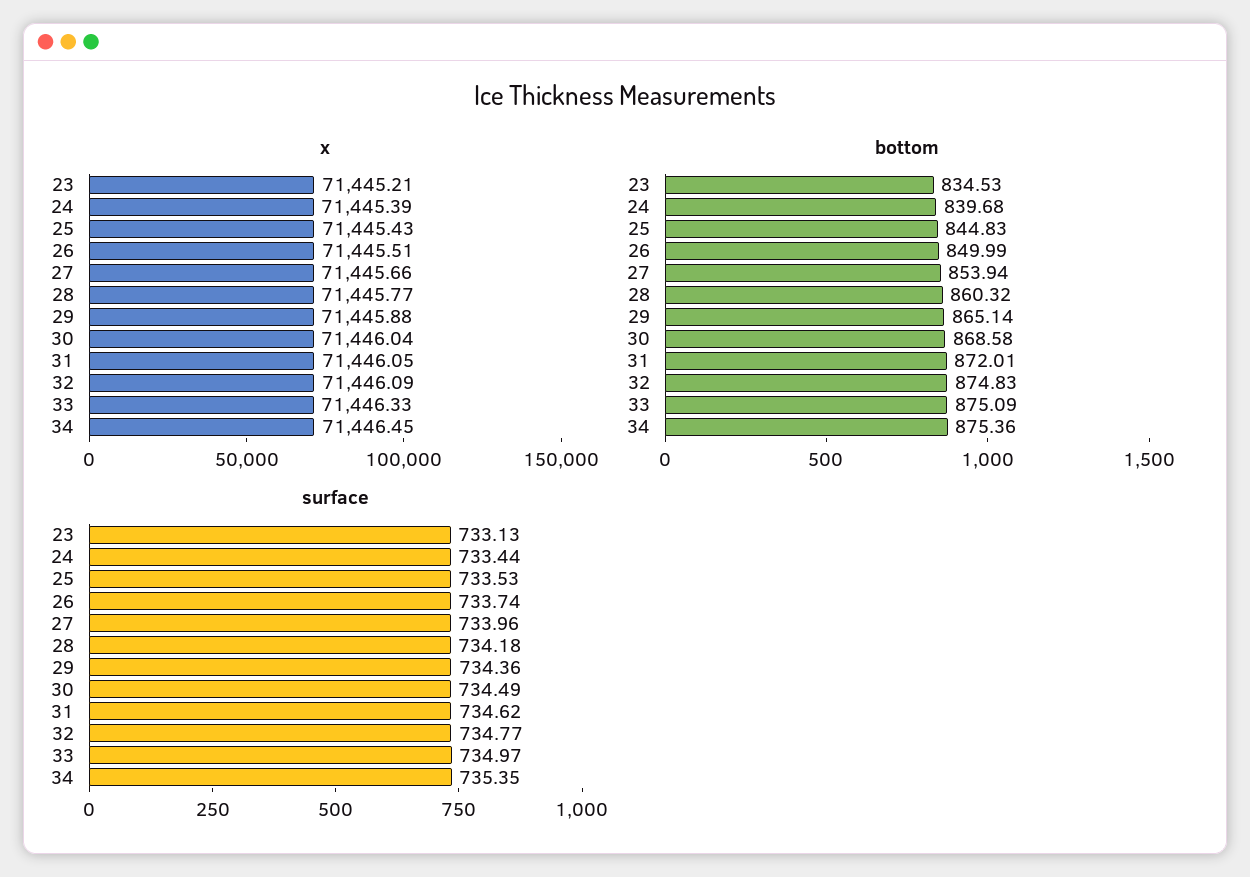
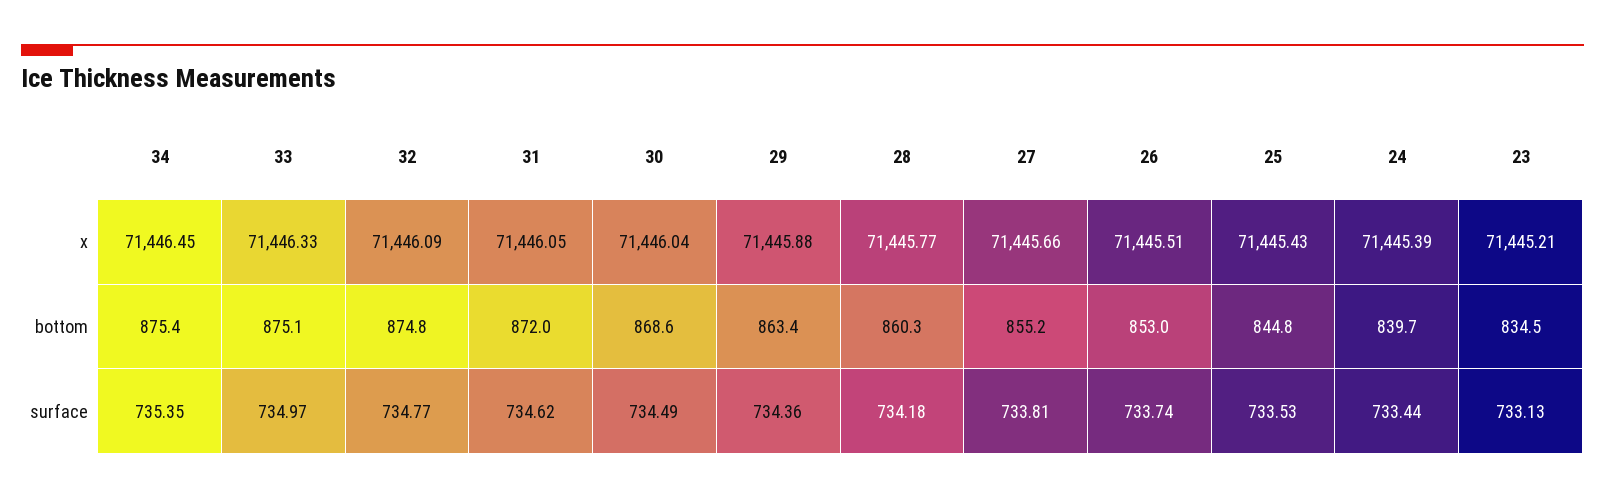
  {
    "x": {
      "23": 71445.21,
      "24": 71445.39,
      "25": 71445.43,
      "26": 71445.51,
      "27": 71445.66,
      "28": 71445.77,
      "29": 71445.88,
      "30": 71446.04,
      "31": 71446.05,
      "32": 71446.09,
      "33": 71446.33,
      "34": 71446.45
    },
    "bottom": {
      "23": 834.53,
      "24": 839.68,
      "25": 844.83,
-     "26": 849.99,
+     "26": 853,
-     "27": 853.94,
+     "27": 855.2,
      "28": 860.32,
-     "29": 865.14,
+     "29": 863.4,
      "30": 868.58,
      "31": 872.01,
      "32": 874.83,
      "33": 875.09,
      "34": 875.36
    },
    "surface": {
      "23": 733.13,
      "24": 733.44,
      "25": 733.53,
      "26": 733.74,
-     "27": 733.96,
+     "27": 733.81,
      "28": 734.18,
      "29": 734.36,
      "30": 734.49,
      "31": 734.62,
      "32": 734.77,
      "33": 734.97,
      "34": 735.35
    }
  }

